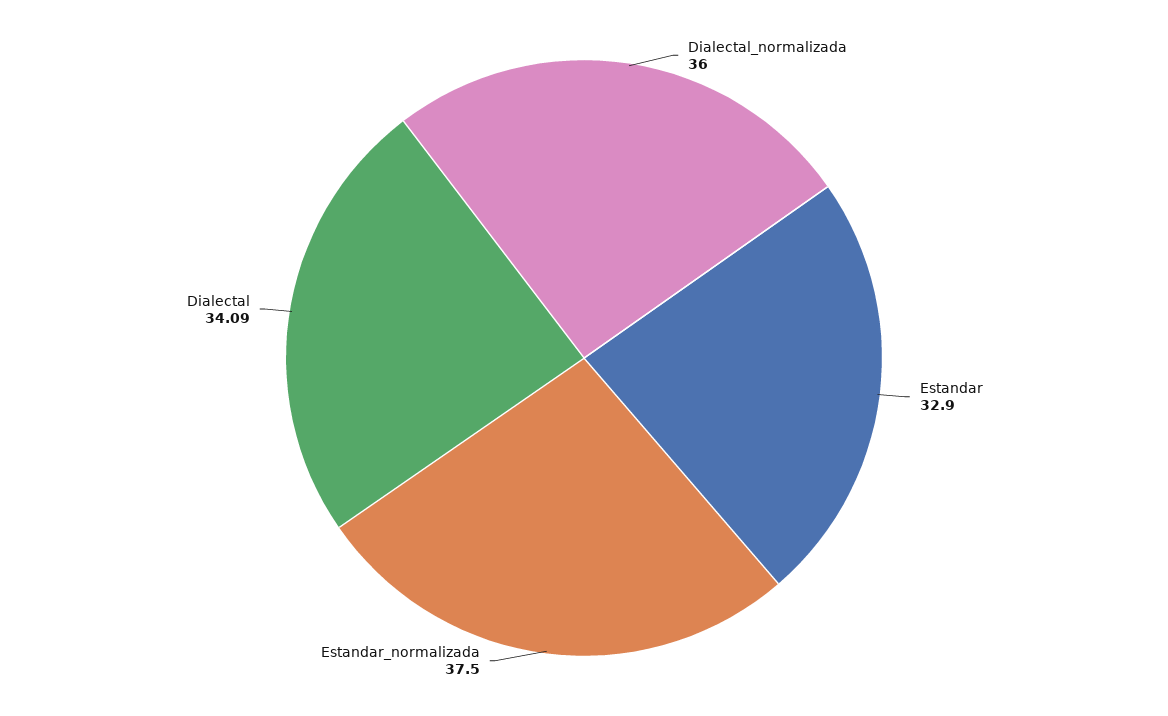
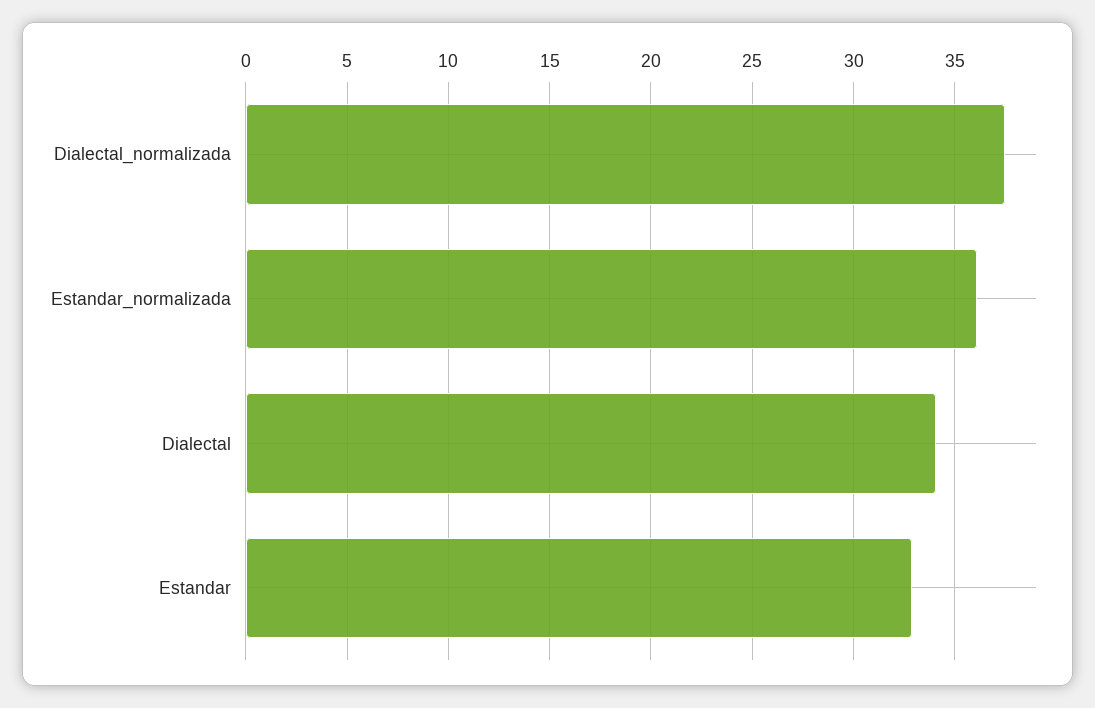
  {
-   "Dialectal_normalizada": 36,
+   "Dialectal_normalizada": 37.5,
    "Estandar": 32.9,
-   "Estandar_normalizada": 37.5,
+   "Estandar_normalizada": 36,
    "Dialectal": 34.09
  }

